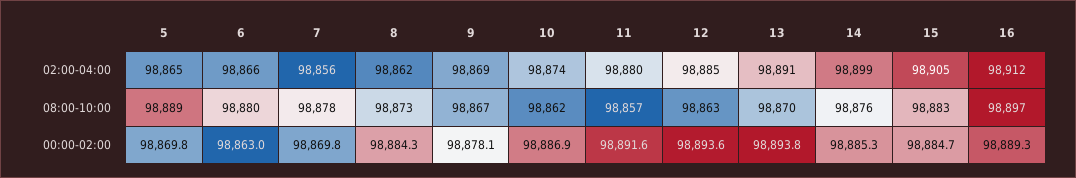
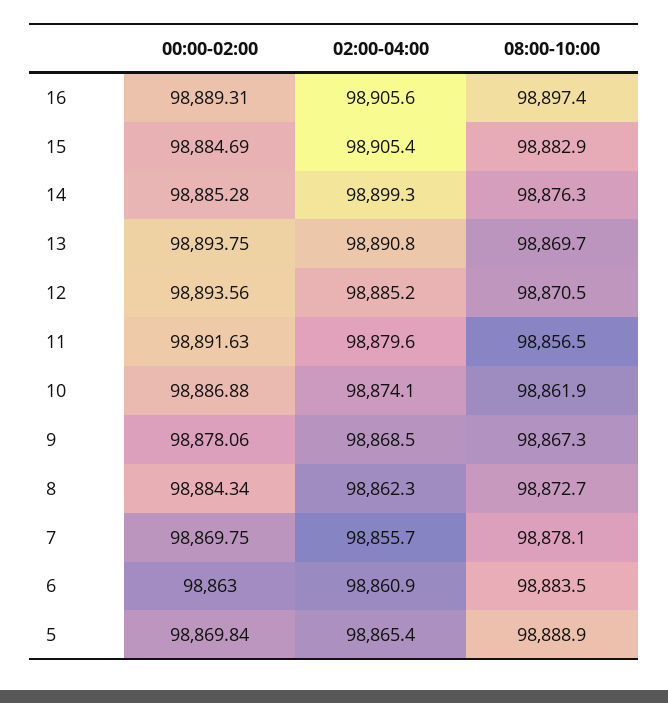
  {
    "5": {
      "02:00-04:00": 98865.4,
      "08:00-10:00": 98888.9,
      "00:00-02:00": 98869.84
    },
    "6": {
-     "02:00-04:00": 98866,
+     "02:00-04:00": 98860.9,
-     "08:00-10:00": 98880,
+     "08:00-10:00": 98883.5,
      "00:00-02:00": 98863
    },
    "7": {
      "02:00-04:00": 98855.7,
      "08:00-10:00": 98878.1,
      "00:00-02:00": 98869.75
    },
    "8": {
      "02:00-04:00": 98862.3,
      "08:00-10:00": 98872.7,
      "00:00-02:00": 98884.34
    },
    "9": {
      "02:00-04:00": 98868.5,
      "08:00-10:00": 98867.3,
      "00:00-02:00": 98878.06
    },
    "10": {
      "02:00-04:00": 98874.1,
      "08:00-10:00": 98861.9,
      "00:00-02:00": 98886.88
    },
    "11": {
      "02:00-04:00": 98879.6,
      "08:00-10:00": 98856.5,
      "00:00-02:00": 98891.63
    },
    "12": {
      "02:00-04:00": 98885.2,
-     "08:00-10:00": 98863,
+     "08:00-10:00": 98870.5,
      "00:00-02:00": 98893.56
    },
    "13": {
      "02:00-04:00": 98890.8,
      "08:00-10:00": 98869.7,
      "00:00-02:00": 98893.75
    },
    "14": {
      "02:00-04:00": 98899.3,
      "08:00-10:00": 98876.3,
      "00:00-02:00": 98885.28
    },
    "15": {
      "02:00-04:00": 98905.4,
      "08:00-10:00": 98882.9,
      "00:00-02:00": 98884.69
    },
    "16": {
-     "02:00-04:00": 98912,
+     "02:00-04:00": 98905.6,
      "08:00-10:00": 98897.4,
      "00:00-02:00": 98889.31
    }
  }

